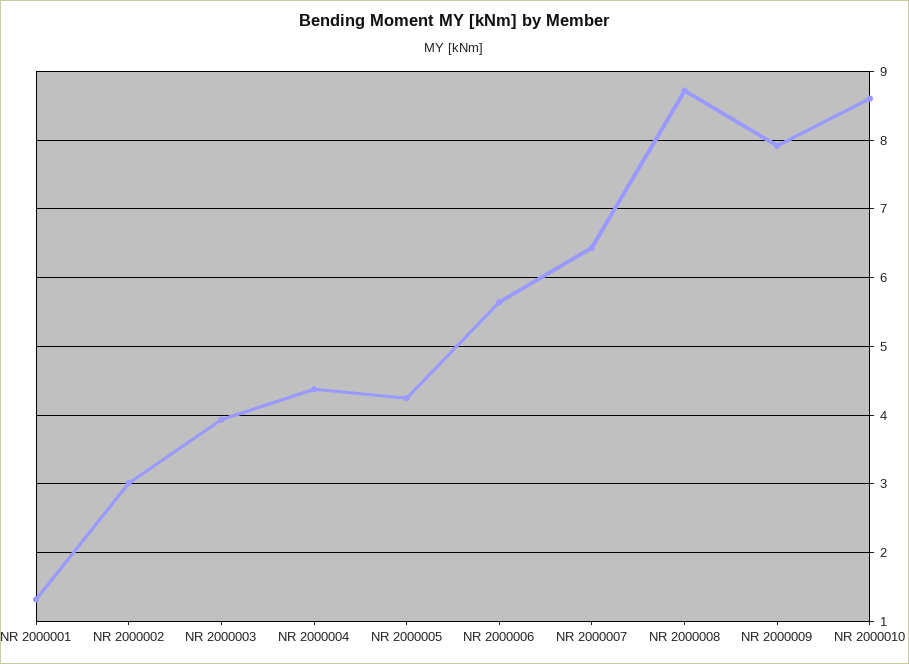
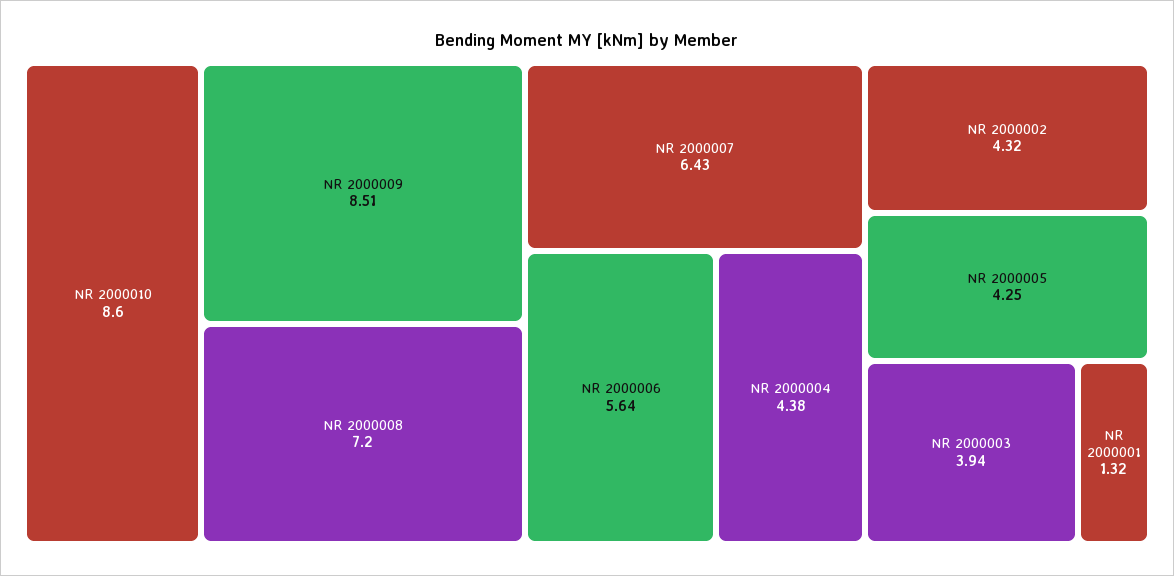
  {
    "NR 2000001": 1.32,
-   "NR 2000002": 3,
+   "NR 2000002": 4.32,
    "NR 2000003": 3.94,
    "NR 2000004": 4.38,
    "NR 2000005": 4.25,
    "NR 2000006": 5.64,
    "NR 2000007": 6.43,
-   "NR 2000008": 8.7,
+   "NR 2000008": 7.2,
-   "NR 2000009": 7.9,
+   "NR 2000009": 8.51,
    "NR 2000010": 8.6
  }

